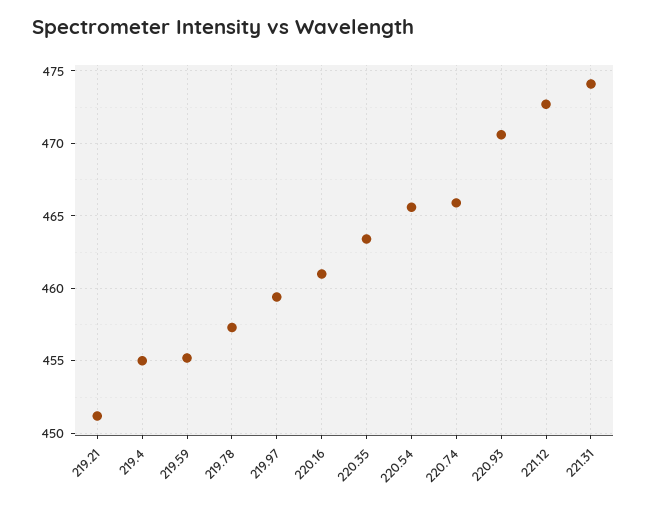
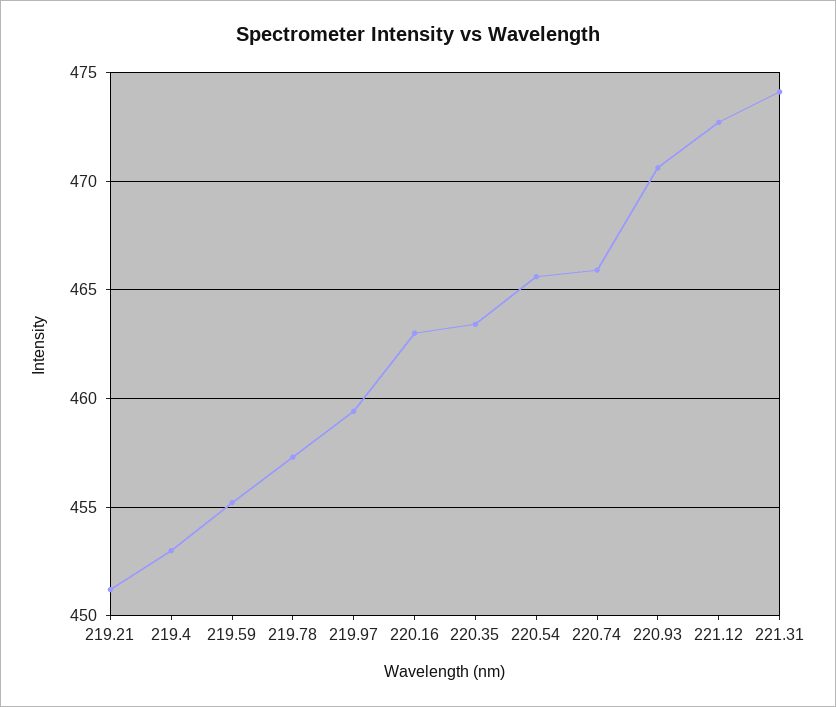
  {
    "219.21": 451,
-   "219.4": 455,
+   "219.4": 453,
    "219.59": 455,
    "219.78": 457.5,
    "219.97": 459.5,
-   "220.16": 461,
+   "220.16": 463,
    "220.35": 463.5,
    "220.54": 465.5,
    "220.74": 466,
    "220.93": 470.5,
    "221.12": 472.5,
    "221.31": 474
  }

